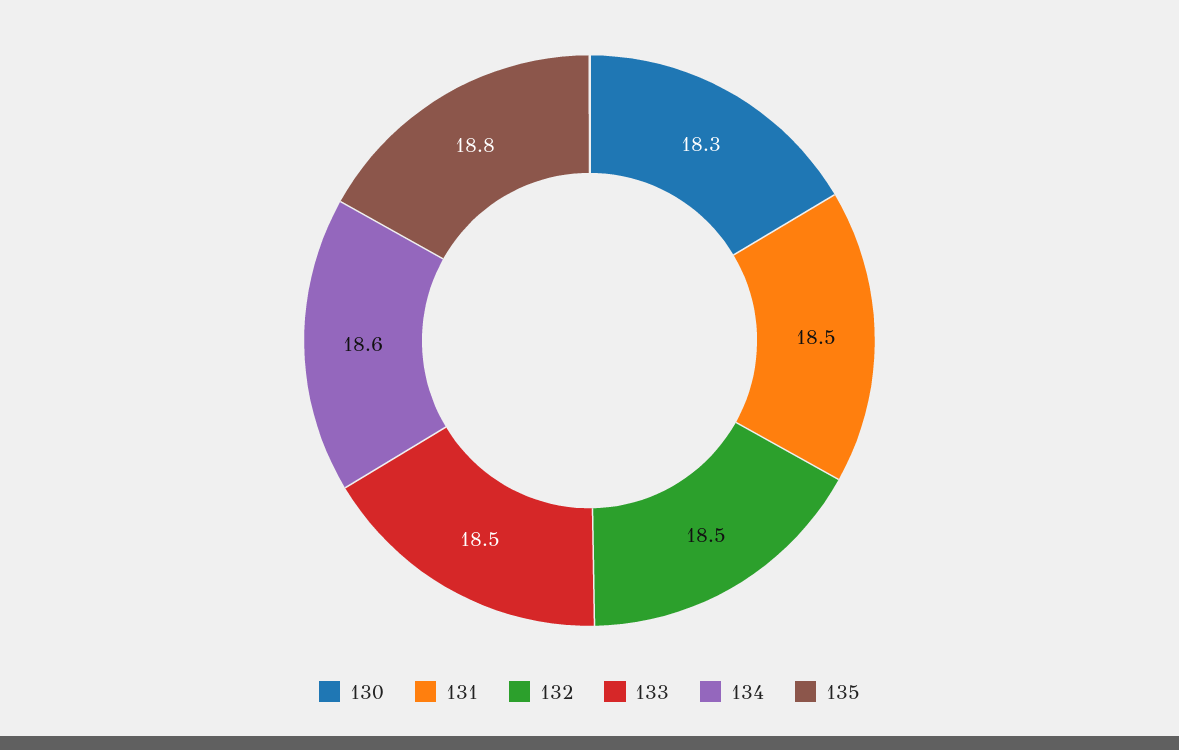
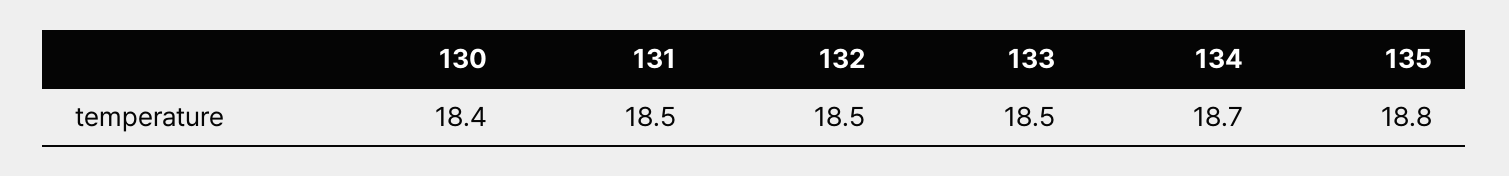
  {
-   "130": 18.3,
+   "130": 18.4,
    "131": 18.5,
    "132": 18.5,
    "133": 18.5,
-   "134": 18.6,
+   "134": 18.7,
    "135": 18.8
  }

